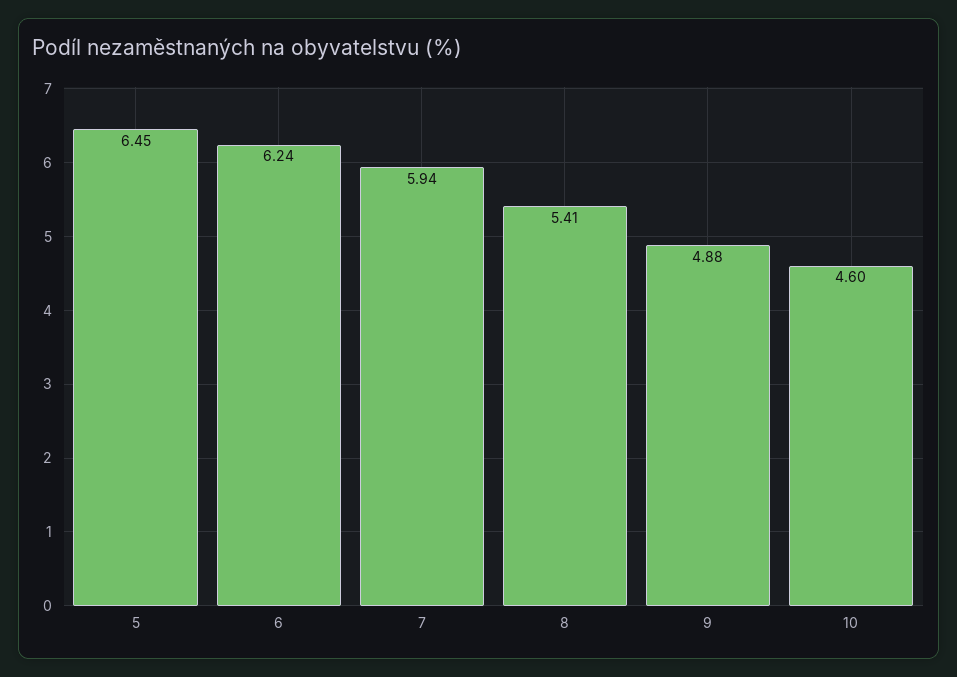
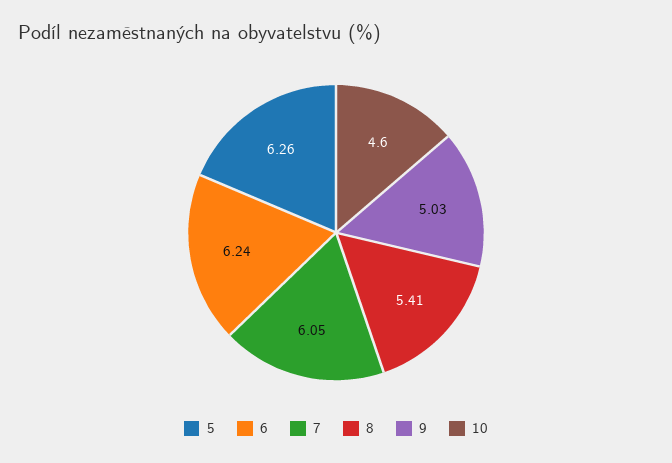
  {
-   "5": 6.45,
+   "5": 6.26,
    "6": 6.24,
-   "7": 5.94,
+   "7": 6.05,
    "8": 5.41,
-   "9": 4.88,
+   "9": 5.03,
    "10": 4.6
  }

